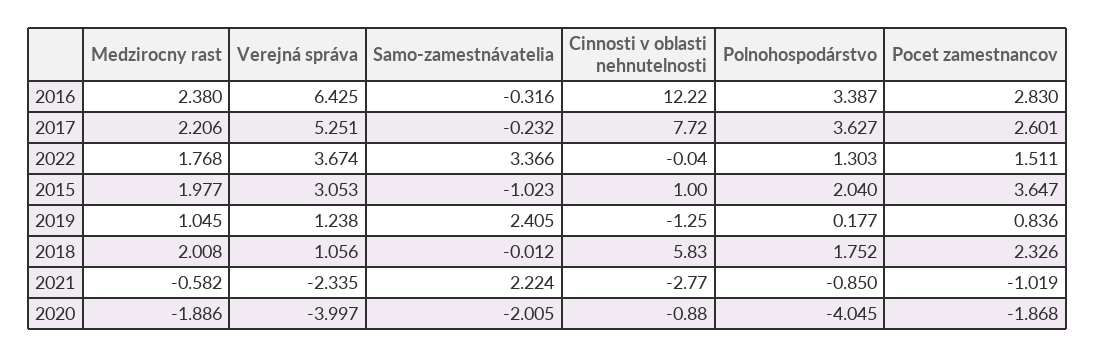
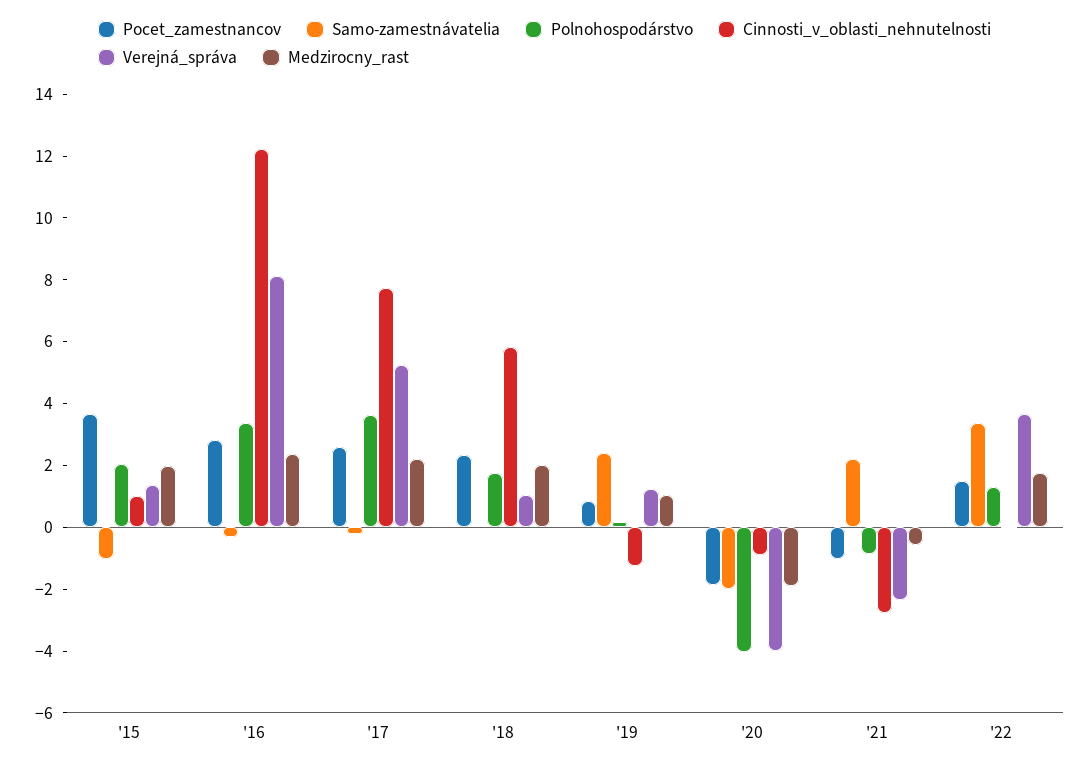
  {
    "Medzirocny rast": {
      "2016": 2.38,
      "2017": 2.206,
      "2022": 1.768,
      "2015": 1.977,
      "2019": 1.045,
      "2018": 2.008,
      "2021": -0.582,
      "2020": -1.886
    },
    "Verejná správa": {
-     "2016": 6.425,
+     "2016": 8,
      "2017": 5.251,
      "2022": 3.674,
-     "2015": 3.053,
+     "2015": 1.5,
      "2019": 1.238,
      "2018": 1.056,
      "2021": -2.335,
      "2020": -3.997
    },
    "Samo-zamestnávatelia": {
      "2016": -0.316,
      "2017": -0.232,
      "2022": 3.366,
      "2015": -1.023,
      "2019": 2.405,
      "2018": -0.012,
      "2021": 2.224,
      "2020": -2.005
    },
    "Cinnosti v oblasti nehnutelnosti": {
      "2016": 12.22,
      "2017": 7.72,
      "2022": -0.04,
      "2015": 1,
      "2019": -1.25,
      "2018": 5.83,
      "2021": -2.77,
      "2020": -0.88
    },
    "Polnohospodárstvo": {
      "2016": 3.387,
      "2017": 3.627,
      "2022": 1.303,
      "2015": 2.04,
      "2019": 0.177,
      "2018": 1.752,
      "2021": -0.85,
      "2020": -4.045
    },
    "Pocet zamestnancov": {
      "2016": 2.83,
      "2017": 2.601,
      "2022": 1.511,
      "2015": 3.647,
      "2019": 0.836,
      "2018": 2.326,
      "2021": -1.019,
      "2020": -1.868
    }
  }

